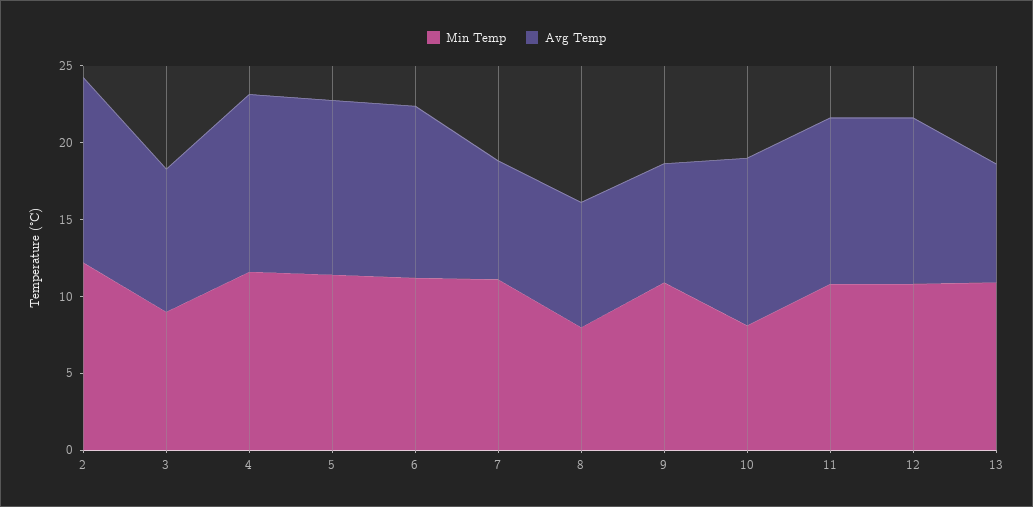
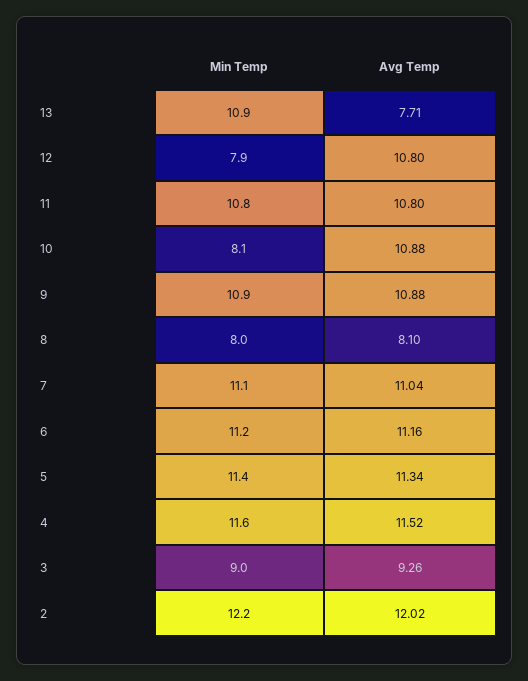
  {
    "Min Temp": {
      "2": 12.2,
      "3": 9,
      "4": 11.6,
      "5": 11.4,
      "6": 11.2,
      "7": 11.1,
      "8": 8,
      "9": 10.9,
      "10": 8.1,
      "11": 10.8,
-     "12": 11,
+     "12": 7.9,
      "13": 10.9
    },
    "Avg Temp": {
      "2": 12.02,
      "3": 9.26,
      "4": 11.52,
      "5": 11.34,
      "6": 11.16,
-     "7": 8,
+     "7": 11.04,
      "8": 8.1,
-     "9": 8,
+     "9": 10.88,
      "10": 10.88,
      "11": 10.8,
      "12": 10.8,
      "13": 7.71
    }
  }

